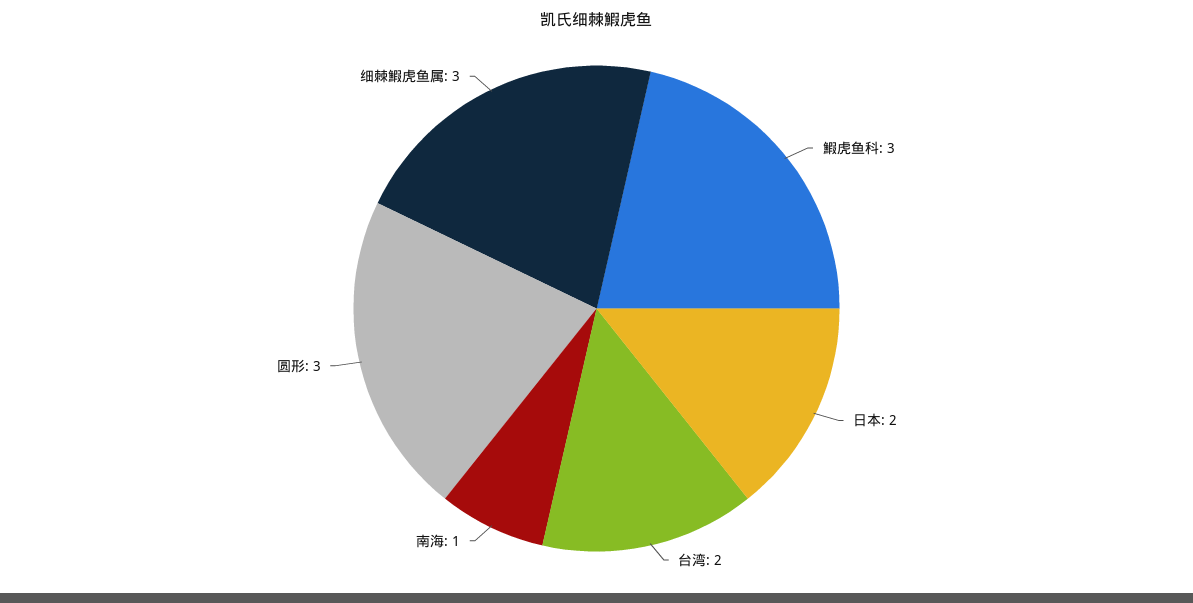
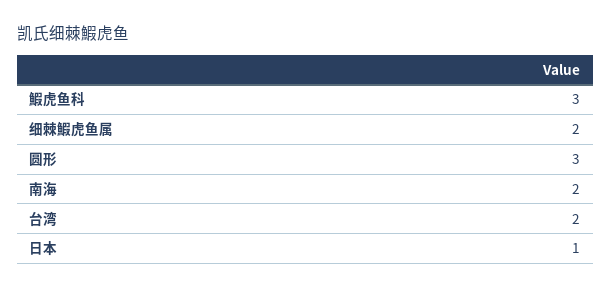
  {
    "鰕虎鱼科": 3,
-   "日本": 2,
+   "日本": 1,
    "台湾": 2,
-   "南海": 1,
+   "南海": 2,
    "圆形": 3,
-   "细棘鰕虎鱼属": 3
+   "细棘鰕虎鱼属": 2
  }

